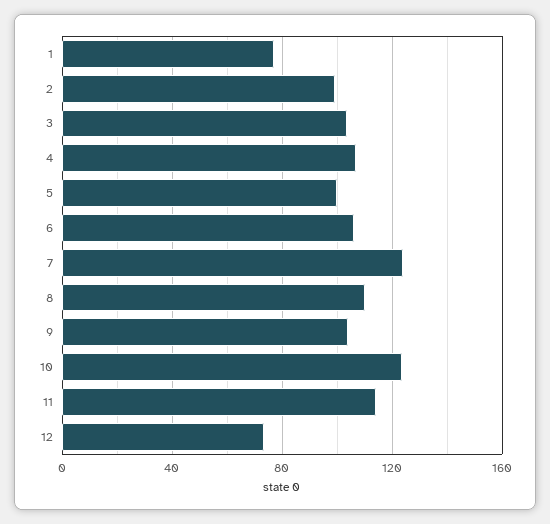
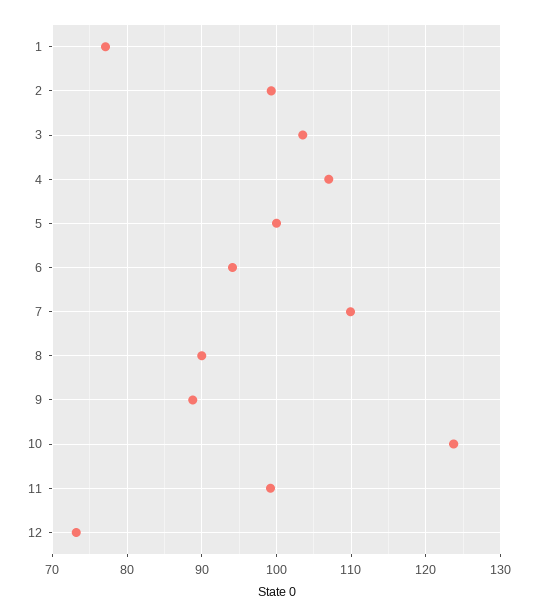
  {
    "1": 77,
    "2": 99,
    "3": 104,
    "4": 107,
    "5": 100,
-   "6": 105,
+   "6": 94,
-   "7": 125,
+   "7": 110,
-   "8": 110,
+   "8": 90,
-   "9": 105,
+   "9": 89,
    "10": 124,
-   "11": 115,
+   "11": 99,
    "12": 73
  }

